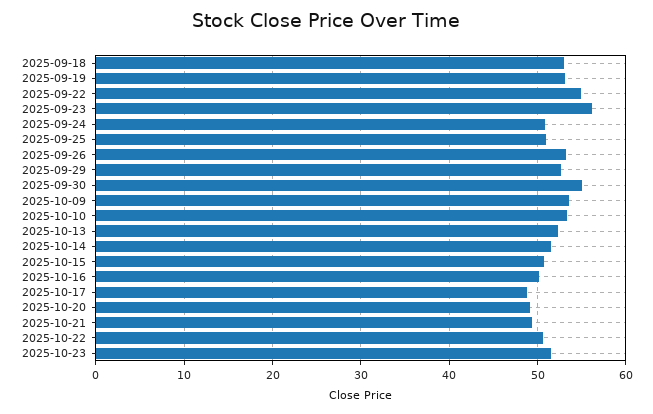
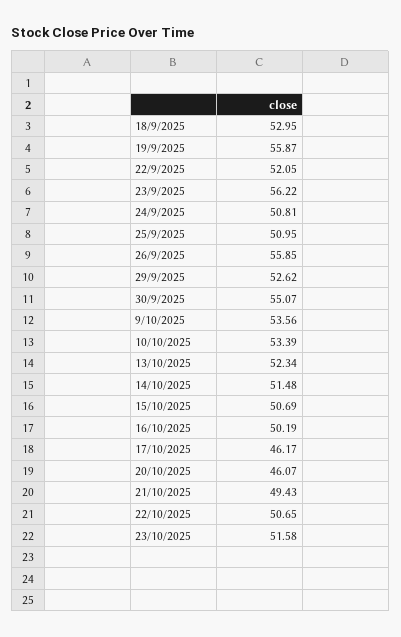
  {
    "2025-09-18": 52.95,
-   "2025-09-19": 53,
+   "2025-09-19": 55.87,
-   "2025-09-22": 55,
+   "2025-09-22": 52.05,
    "2025-09-23": 56.22,
    "2025-09-24": 50.81,
    "2025-09-25": 50.95,
-   "2025-09-26": 53,
+   "2025-09-26": 55.85,
    "2025-09-29": 52.62,
    "2025-09-30": 55.07,
    "2025-10-09": 53.56,
    "2025-10-10": 53.39,
    "2025-10-13": 52.34,
    "2025-10-14": 51.48,
    "2025-10-15": 50.69,
    "2025-10-16": 50.19,
-   "2025-10-17": 49,
+   "2025-10-17": 46.17,
-   "2025-10-20": 49,
+   "2025-10-20": 46.07,
    "2025-10-21": 49.43,
    "2025-10-22": 50.65,
    "2025-10-23": 51.58
  }

